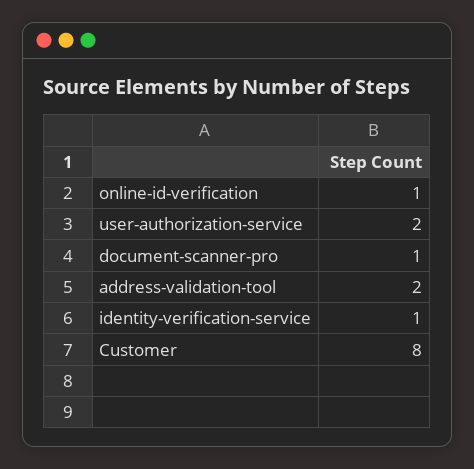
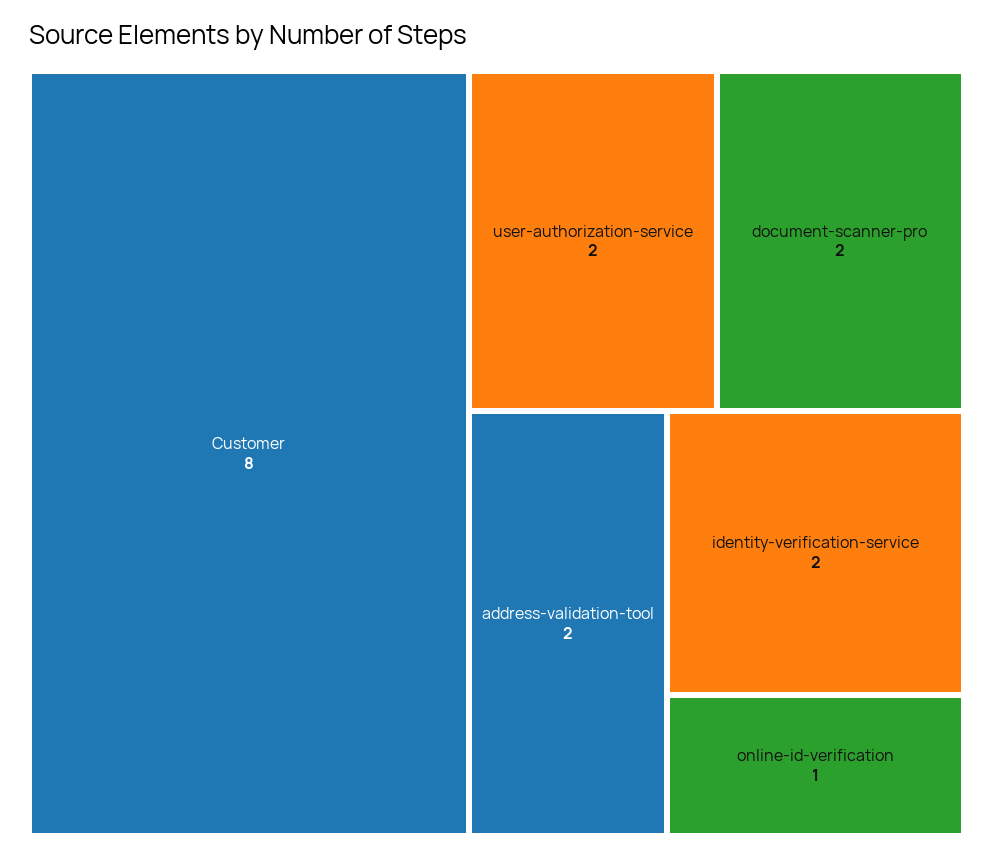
  {
    "online-id-verification": 1,
    "user-authorization-service": 2,
-   "document-scanner-pro": 1,
+   "document-scanner-pro": 2,
    "address-validation-tool": 2,
-   "identity-verification-service": 1,
+   "identity-verification-service": 2,
    "Customer": 8
  }

